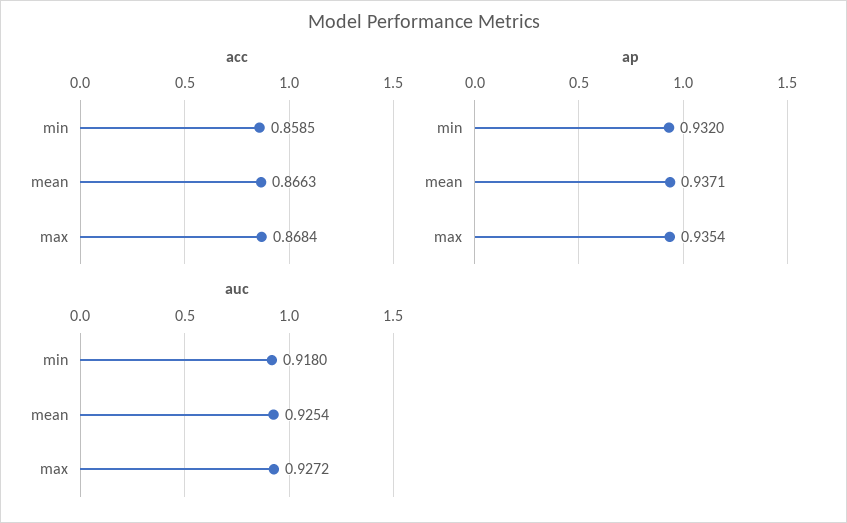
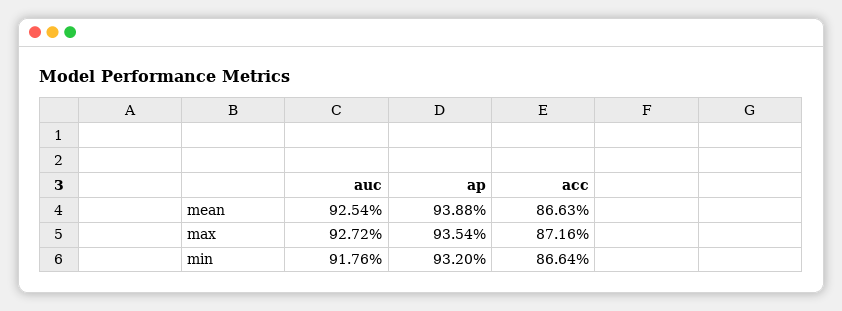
  {
    "acc": {
-     "min": 0.8585,
+     "min": 0.8664,
      "mean": 0.8663,
-     "max": 0.8684
+     "max": 0.8716
    },
    "ap": {
      "min": 0.932,
-     "mean": 0.9371,
+     "mean": 0.9388,
      "max": 0.9354
    },
    "auc": {
-     "min": 0.918,
+     "min": 0.9176,
      "mean": 0.9254,
      "max": 0.9272
    }
  }

